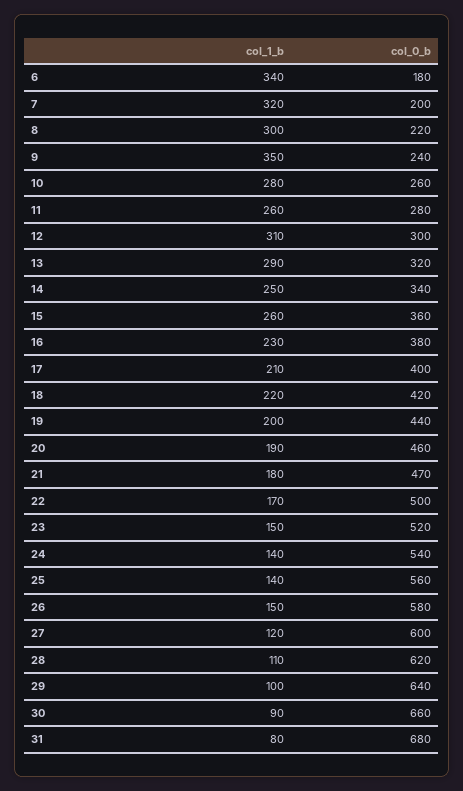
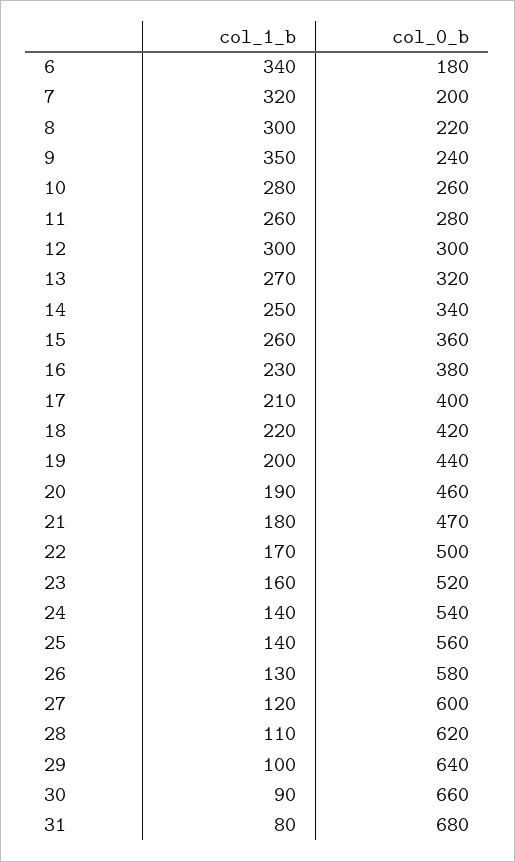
  {
    "col_1_b": {
      "6": 340,
      "7": 320,
      "8": 300,
      "9": 350,
      "10": 280,
      "11": 260,
-     "12": 310,
+     "12": 300,
-     "13": 290,
+     "13": 270,
      "14": 250,
      "15": 260,
      "16": 230,
      "17": 210,
      "18": 220,
      "19": 200,
      "20": 190,
      "21": 180,
      "22": 170,
-     "23": 150,
+     "23": 160,
      "24": 140,
      "25": 140,
-     "26": 150,
+     "26": 130,
      "27": 120,
      "28": 110,
      "29": 100,
      "30": 90,
      "31": 80
    },
    "col_0_b": {
      "6": 180,
      "7": 200,
      "8": 220,
      "9": 240,
      "10": 260,
      "11": 280,
      "12": 300,
      "13": 320,
      "14": 340,
      "15": 360,
      "16": 380,
      "17": 400,
      "18": 420,
      "19": 440,
      "20": 460,
      "21": 470,
      "22": 500,
      "23": 520,
      "24": 540,
      "25": 560,
      "26": 580,
      "27": 600,
      "28": 620,
      "29": 640,
      "30": 660,
      "31": 680
    }
  }

